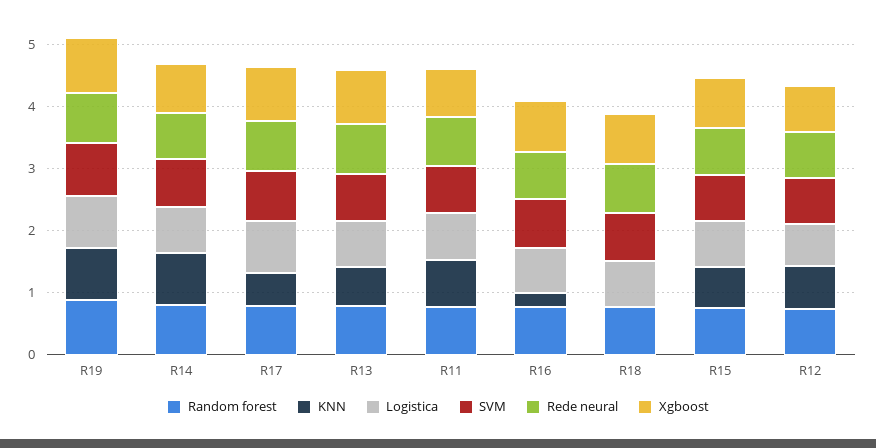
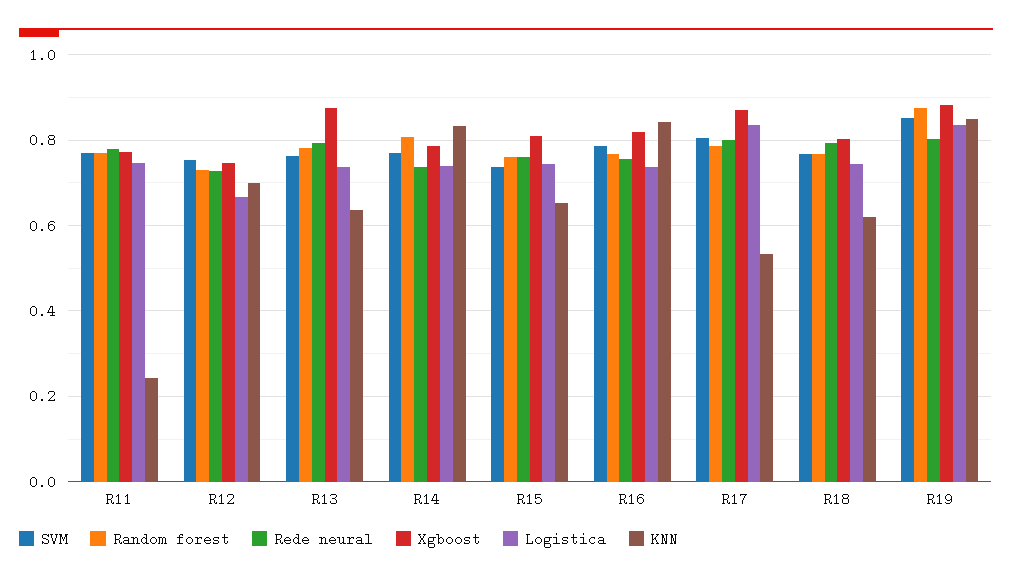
  {
    "Random forest": {
      "R19": 0.88,
      "R14": 0.8,
      "R17": 0.78,
      "R13": 0.78,
      "R11": 0.76,
      "R16": 0.76,
      "R18": 0.76,
      "R15": 0.76,
      "R12": 0.74
    },
    "KNN": {
      "R19": 0.86,
      "R14": 0.84,
      "R17": 0.54,
      "R13": 0.64,
-     "R11": 0.8,
+     "R11": 0.24,
-     "R16": 0.2,
+     "R16": 0.84,
-     "R18": 0,
+     "R18": 0.62,
      "R15": 0.66,
      "R12": 0.7
    },
    "Logistica": {
      "R19": 0.84,
      "R14": 0.74,
      "R17": 0.84,
      "R13": 0.74,
      "R11": 0.74,
      "R16": 0.74,
      "R18": 0.74,
      "R15": 0.74,
      "R12": 0.66
    },
    "SVM": {
      "R19": 0.86,
      "R14": 0.78,
      "R17": 0.8,
      "R13": 0.76,
      "R11": 0.78,
      "R16": 0.78,
      "R18": 0.76,
      "R15": 0.74,
      "R12": 0.76
    },
    "Rede neural": {
      "R19": 0.8,
      "R14": 0.74,
      "R17": 0.8,
      "R13": 0.8,
      "R11": 0.78,
      "R16": 0.76,
      "R18": 0.8,
      "R15": 0.76,
      "R12": 0.72
    },
    "Xgboost": {
      "R19": 0.88,
      "R14": 0.78,
      "R17": 0.86,
      "R13": 0.88,
      "R11": 0.78,
      "R16": 0.82,
      "R18": 0.8,
      "R15": 0.8,
      "R12": 0.74
    }
  }

